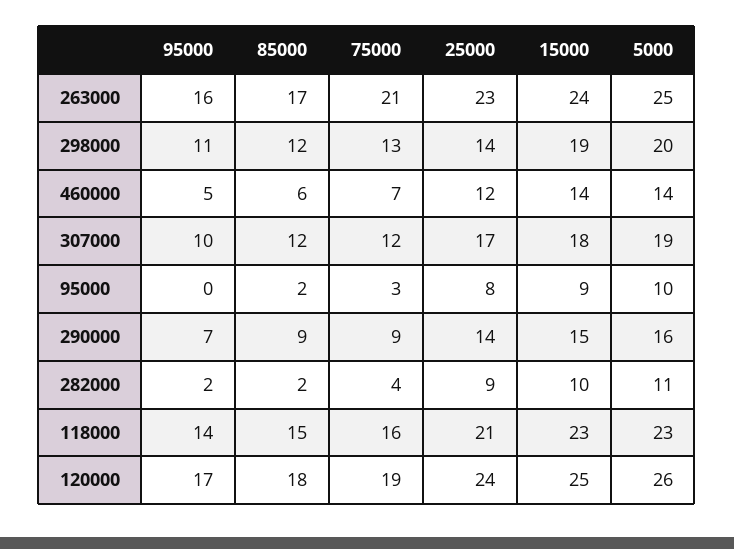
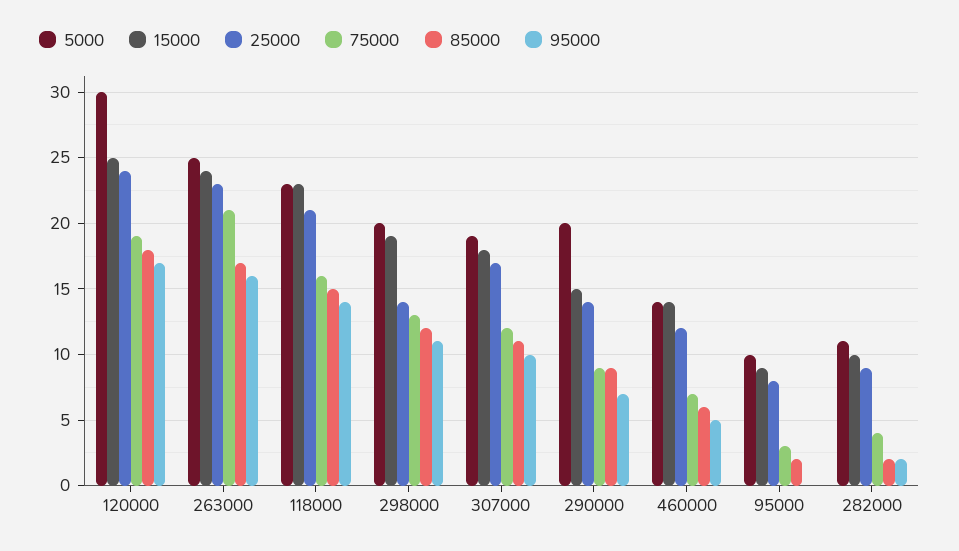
  {
    "95000": {
      "263000": 16,
      "298000": 11,
      "460000": 5,
      "307000": 10,
      "95000": 0,
      "290000": 7,
      "282000": 2,
      "118000": 14,
      "120000": 17
    },
    "85000": {
      "263000": 17,
      "298000": 12,
      "460000": 6,
-     "307000": 12,
+     "307000": 11,
      "95000": 2,
      "290000": 9,
      "282000": 2,
      "118000": 15,
      "120000": 18
    },
    "75000": {
      "263000": 21,
      "298000": 13,
      "460000": 7,
      "307000": 12,
      "95000": 3,
      "290000": 9,
      "282000": 4,
      "118000": 16,
      "120000": 19
    },
    "25000": {
      "263000": 23,
      "298000": 14,
      "460000": 12,
      "307000": 17,
      "95000": 8,
      "290000": 14,
      "282000": 9,
      "118000": 21,
      "120000": 24
    },
    "15000": {
      "263000": 24,
      "298000": 19,
      "460000": 14,
      "307000": 18,
      "95000": 9,
      "290000": 15,
      "282000": 10,
      "118000": 23,
      "120000": 25
    },
    "5000": {
      "263000": 25,
      "298000": 20,
      "460000": 14,
      "307000": 19,
      "95000": 10,
-     "290000": 16,
+     "290000": 20,
      "282000": 11,
      "118000": 23,
-     "120000": 26
+     "120000": 30
    }
  }

